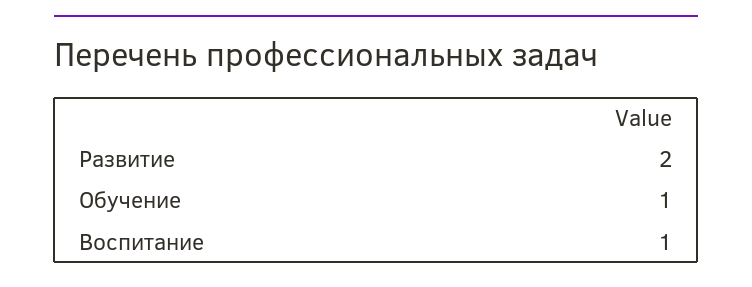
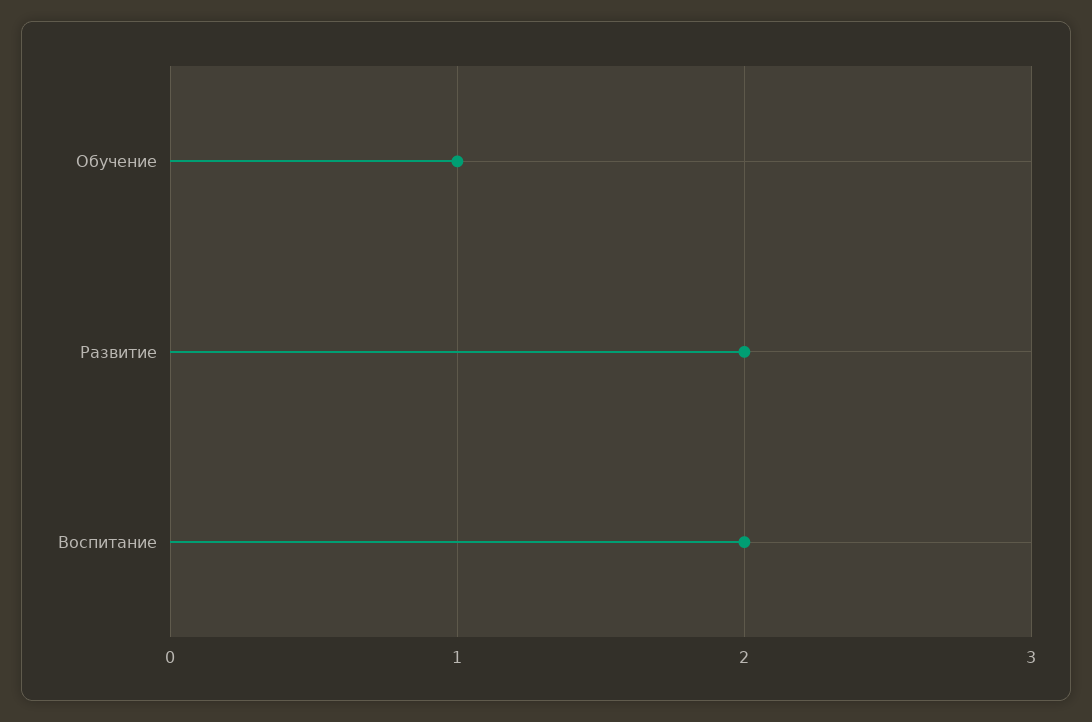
  {
    "Развитие": 2,
    "Обучение": 1,
-   "Воспитание": 1
+   "Воспитание": 2
  }

